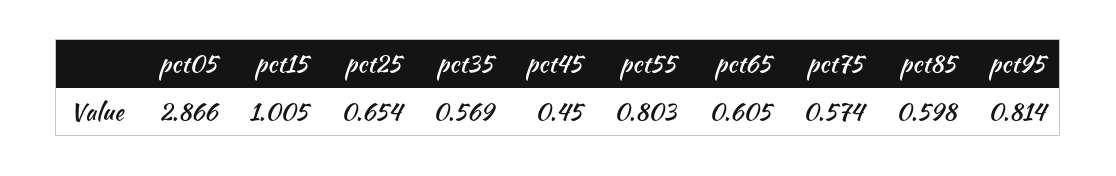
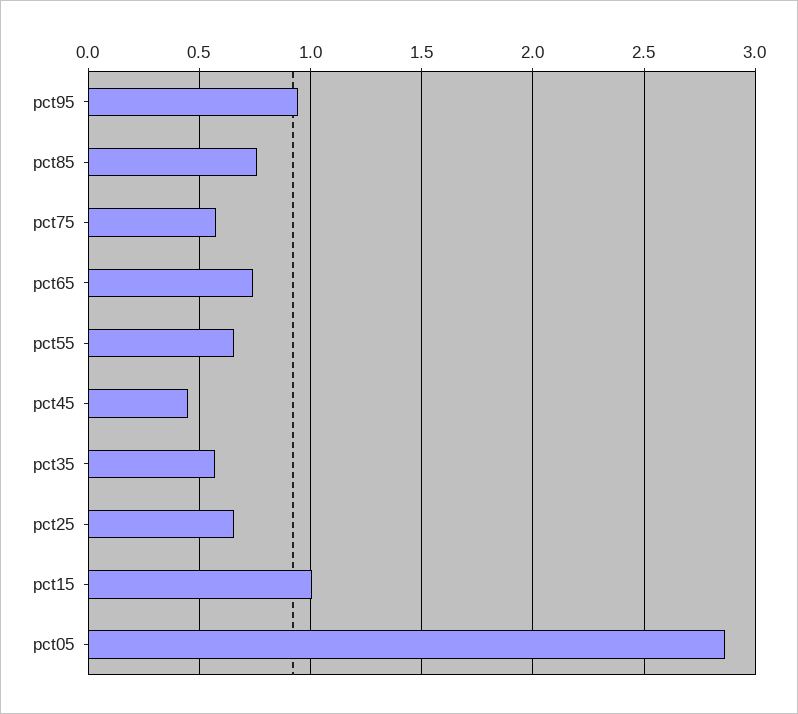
  {
    "pct05": 2.866,
    "pct15": 1.005,
    "pct25": 0.654,
    "pct35": 0.569,
    "pct45": 0.45,
-   "pct55": 0.803,
+   "pct55": 0.65,
-   "pct65": 0.605,
+   "pct65": 0.75,
    "pct75": 0.574,
-   "pct85": 0.598,
+   "pct85": 0.75,
-   "pct95": 0.814
+   "pct95": 0.95
  }

